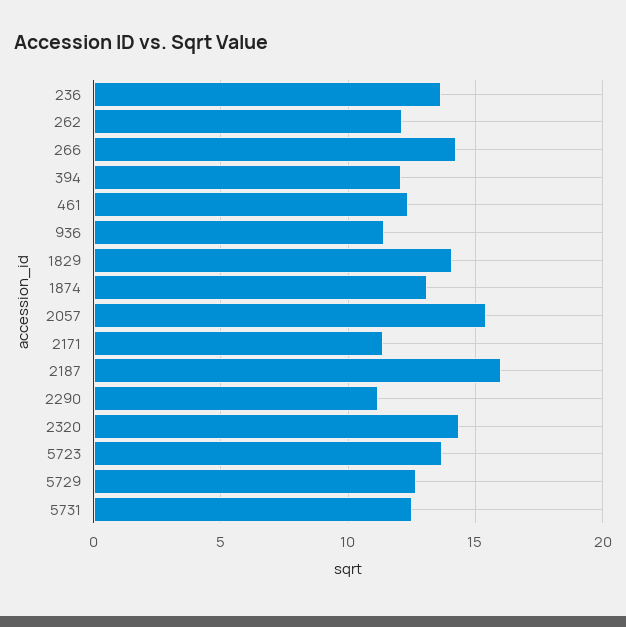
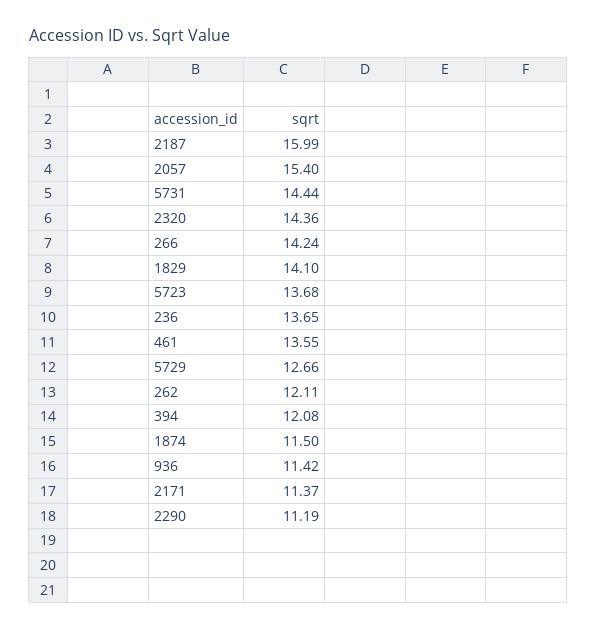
  {
    "236": 13.65,
    "262": 12.11,
    "266": 14.24,
    "394": 12.08,
-   "461": 12.5,
+   "461": 13.55,
    "936": 11.42,
    "1829": 14.1,
-   "1874": 13,
+   "1874": 11.5,
    "2057": 15.4,
    "2171": 11.37,
    "2187": 15.99,
    "2290": 11.19,
    "2320": 14.36,
    "5723": 13.68,
    "5729": 12.66,
-   "5731": 12.5
+   "5731": 14.44
  }

